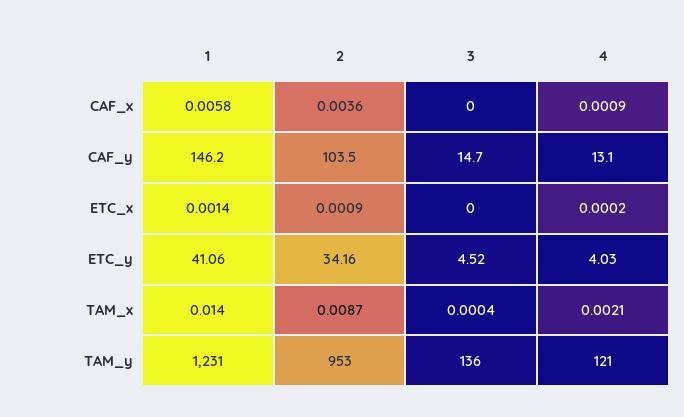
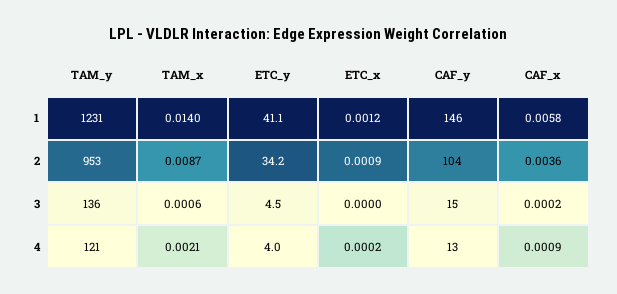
  {
    "1": {
      "CAF_x": 0.0058,
      "CAF_y": 146.2,
-     "ETC_x": 0.0014,
+     "ETC_x": 0.0012,
      "ETC_y": 41.06,
      "TAM_x": 0.014,
      "TAM_y": 1231
    },
    "2": {
      "CAF_x": 0.0036,
      "CAF_y": 103.5,
      "ETC_x": 0.0009,
      "ETC_y": 34.16,
      "TAM_x": 0.0087,
      "TAM_y": 953
    },
    "3": {
-     "CAF_x": 0,
+     "CAF_x": 0.0002,
      "CAF_y": 14.7,
      "ETC_x": 0,
      "ETC_y": 4.52,
-     "TAM_x": 0.0004,
+     "TAM_x": 0.0006,
      "TAM_y": 136
    },
    "4": {
      "CAF_x": 0.0009,
      "CAF_y": 13.1,
      "ETC_x": 0.0002,
      "ETC_y": 4.03,
      "TAM_x": 0.0021,
      "TAM_y": 121
    }
  }

